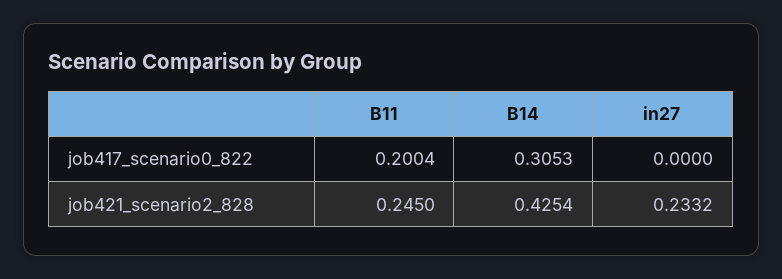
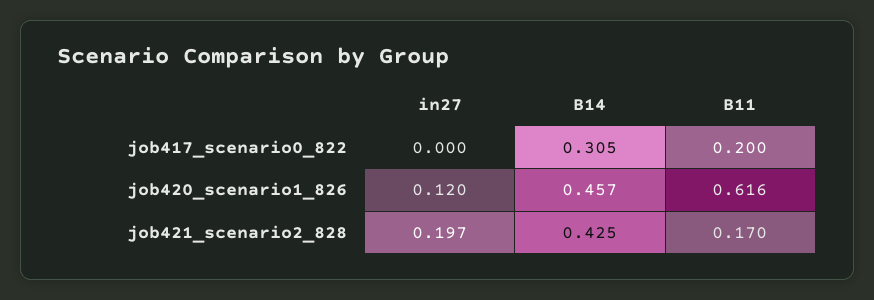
  {
    "B11": {
      "job417_scenario0_822": 0.2004,
-     "job421_scenario2_828": 0.245
+     "job421_scenario2_828": 0.17,
+     "job420_scenario1_826": 0.616
    },
    "B14": {
      "job417_scenario0_822": 0.3053,
-     "job421_scenario2_828": 0.4254
+     "job421_scenario2_828": 0.4254,
+     "job420_scenario1_826": 0.457
    },
    "in27": {
      "job417_scenario0_822": 0,
-     "job421_scenario2_828": 0.2332
+     "job421_scenario2_828": 0.197,
+     "job420_scenario1_826": 0.12
    }
  }

